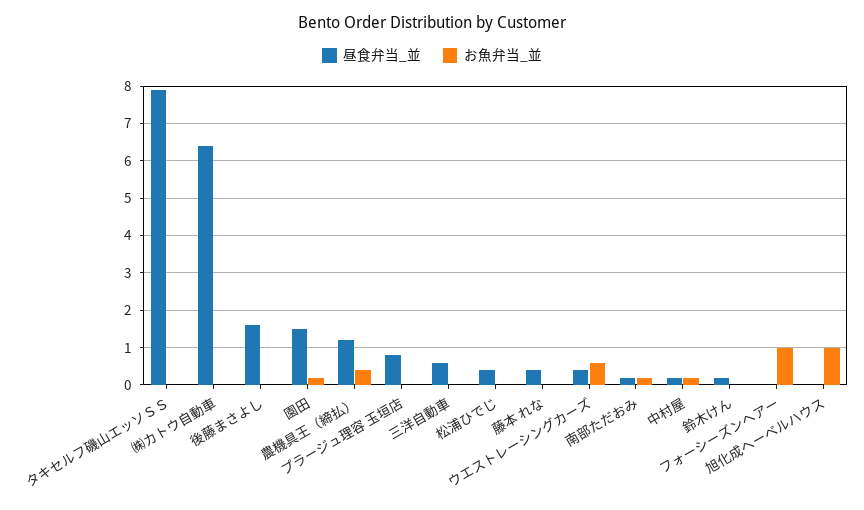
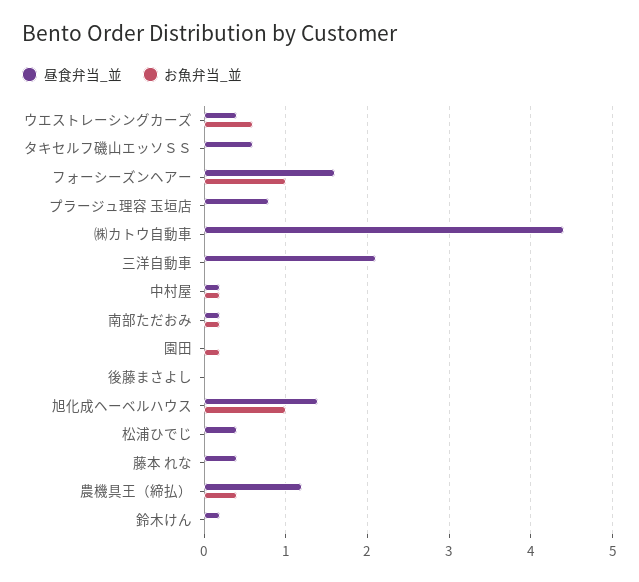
  {
    "昼食弁当_並": {
-     "タキセルフ磯山エッソＳＳ": 8,
+     "タキセルフ磯山エッソＳＳ": 0.6,
-     "㈱カトウ自動車": 6.5,
+     "㈱カトウ自動車": 4.4,
-     "後藤まさよし": 1.5,
+     "後藤まさよし": 0,
-     "園田": 1.5,
+     "園田": 0,
      "農機具王（締払）": 1.2,
      "プラージュ理容 玉垣店": 0.8,
-     "三洋自動車": 0.5,
+     "三洋自動車": 2.1,
      "松浦ひでじ": 0.4,
      "藤本 れな": 0.4,
      "ウエストレーシングカーズ": 0.4,
      "南部ただおみ": 0.2,
      "中村屋": 0.2,
      "鈴木けん": 0.2,
-     "フォーシーズンヘアー": 0,
+     "フォーシーズンヘアー": 1.6,
-     "旭化成ヘーベルハウス": 0
+     "旭化成ヘーベルハウス": 1.4
    },
    "お魚弁当_並": {
      "タキセルフ磯山エッソＳＳ": 0,
      "㈱カトウ自動車": 0,
      "後藤まさよし": 0,
      "園田": 0.2,
      "農機具王（締払）": 0.4,
      "プラージュ理容 玉垣店": 0,
      "三洋自動車": 0,
      "松浦ひでじ": 0,
      "藤本 れな": 0,
      "ウエストレーシングカーズ": 0.6,
      "南部ただおみ": 0.2,
      "中村屋": 0.2,
      "鈴木けん": 0,
      "フォーシーズンヘアー": 1,
      "旭化成ヘーベルハウス": 1
    }
  }

